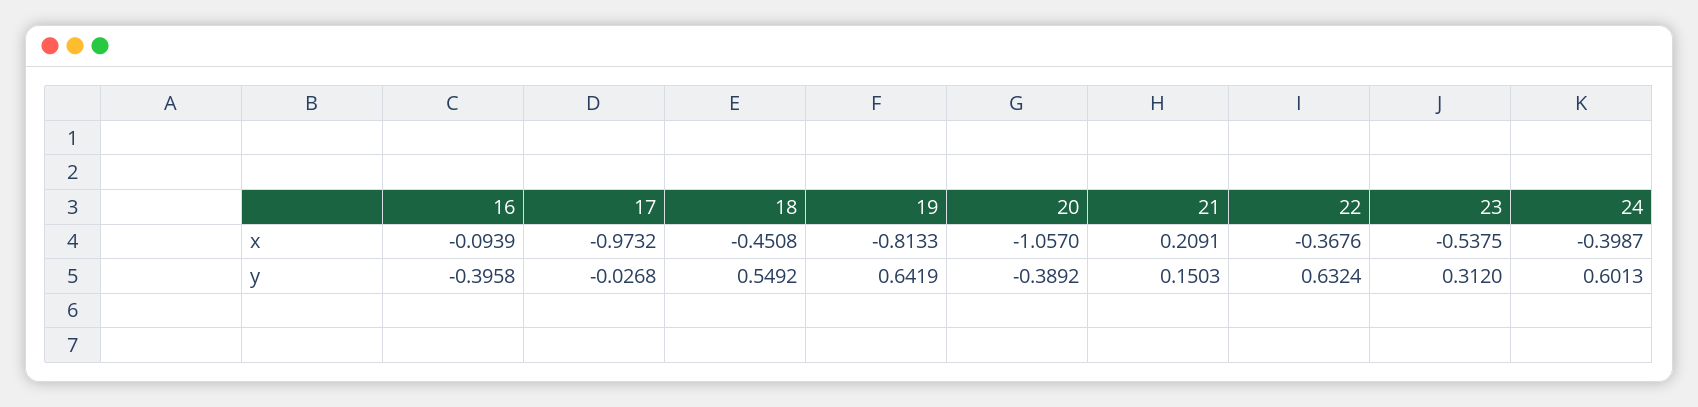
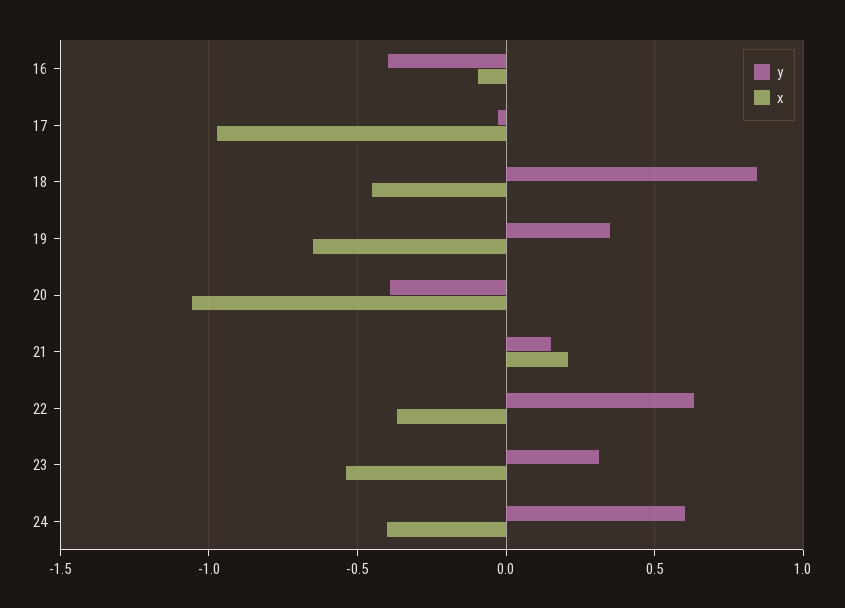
  {
    "x": {
      "16": -0.0939,
      "17": -0.9732,
      "18": -0.4508,
-     "19": -0.8133,
+     "19": -0.65,
      "20": -1.057,
      "21": 0.2091,
      "22": -0.3676,
      "23": -0.5375,
      "24": -0.3987
    },
    "y": {
      "16": -0.3958,
      "17": -0.0268,
-     "18": 0.5492,
+     "18": 0.85,
-     "19": 0.6419,
+     "19": 0.35,
      "20": -0.3892,
      "21": 0.1503,
      "22": 0.6324,
      "23": 0.312,
      "24": 0.6013
    }
  }

